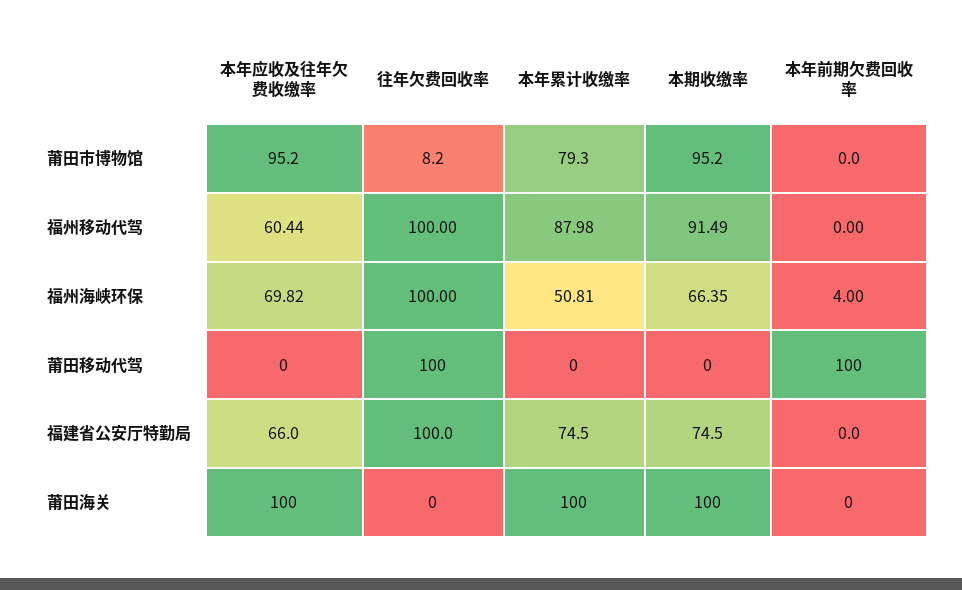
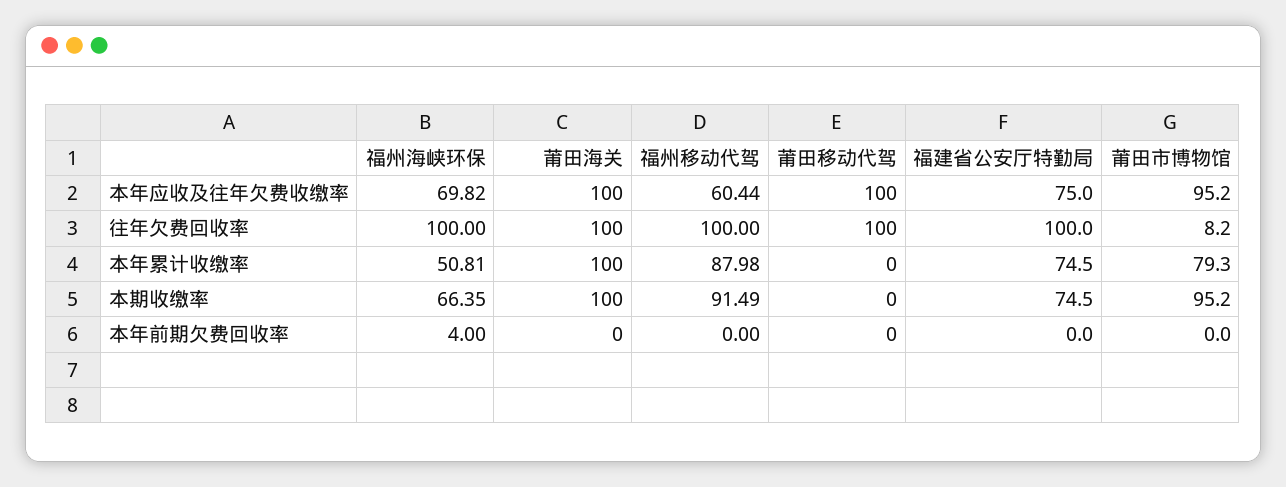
  {
    "本年应收及往年欠费收缴率": {
      "莆田市博物馆": 95.2,
      "福州移动代驾": 60.44,
      "福州海峡环保": 69.82,
-     "莆田移动代驾": 0,
+     "莆田移动代驾": 100,
-     "福建省公安厅特勤局": 66,
+     "福建省公安厅特勤局": 75,
      "莆田海关": 100
    },
    "往年欠费回收率": {
      "莆田市博物馆": 8.2,
      "福州移动代驾": 100,
      "福州海峡环保": 100,
      "莆田移动代驾": 100,
      "福建省公安厅特勤局": 100,
-     "莆田海关": 0
+     "莆田海关": 100
    },
    "本年累计收缴率": {
      "莆田市博物馆": 79.3,
      "福州移动代驾": 87.98,
      "福州海峡环保": 50.81,
      "莆田移动代驾": 0,
      "福建省公安厅特勤局": 74.5,
      "莆田海关": 100
    },
    "本期收缴率": {
      "莆田市博物馆": 95.2,
      "福州移动代驾": 91.49,
      "福州海峡环保": 66.35,
      "莆田移动代驾": 0,
      "福建省公安厅特勤局": 74.5,
      "莆田海关": 100
    },
    "本年前期欠费回收率": {
      "莆田市博物馆": 0,
      "福州移动代驾": 0,
      "福州海峡环保": 4,
-     "莆田移动代驾": 100,
+     "莆田移动代驾": 0,
      "福建省公安厅特勤局": 0,
      "莆田海关": 0
    }
  }

